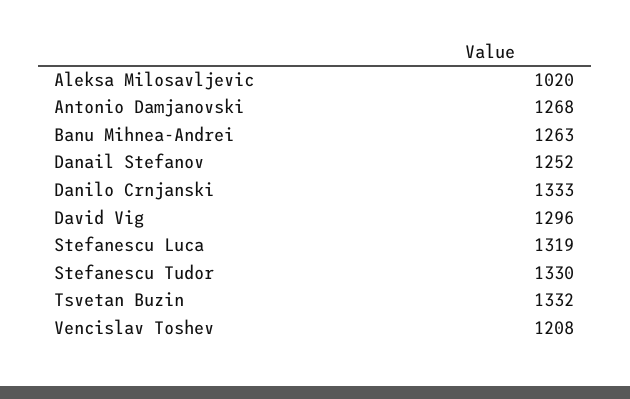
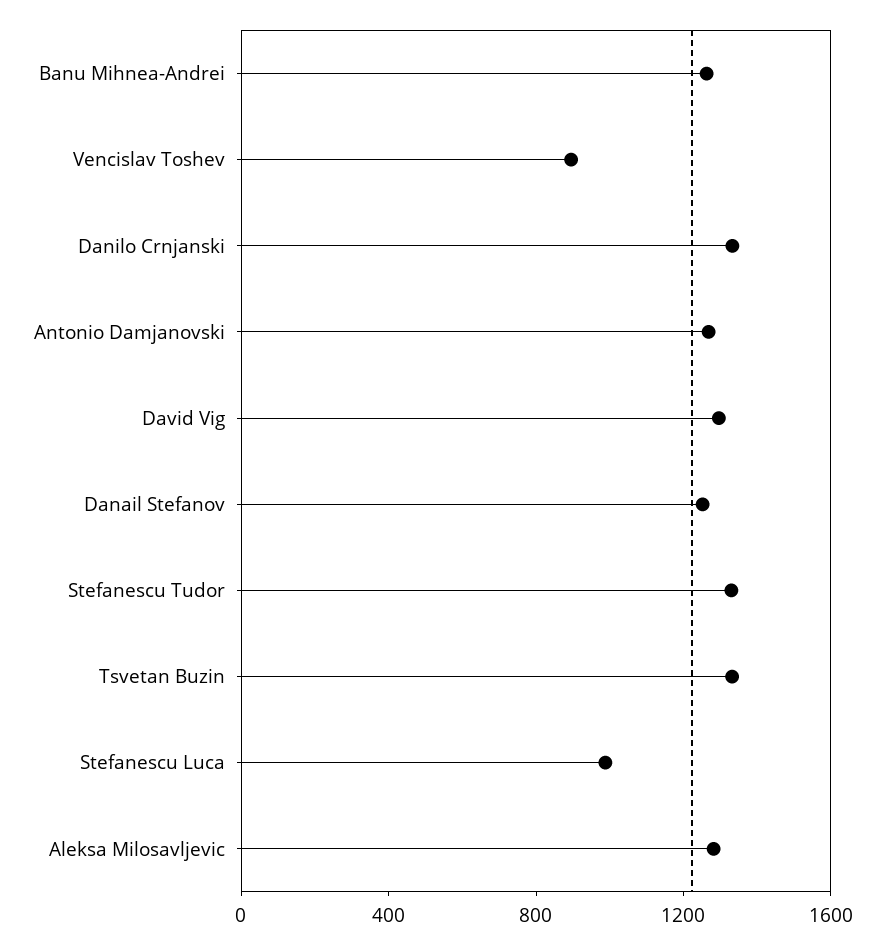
  {
-   "Aleksa Milosavljevic": 1020,
+   "Aleksa Milosavljevic": 1300,
    "Antonio Damjanovski": 1268,
    "Banu Mihnea-Andrei": 1263,
    "Danail Stefanov": 1252,
    "Danilo Crnjanski": 1333,
    "David Vig": 1296,
-   "Stefanescu Luca": 1319,
+   "Stefanescu Luca": 1000,
    "Stefanescu Tudor": 1330,
    "Tsvetan Buzin": 1332,
-   "Vencislav Toshev": 1208
+   "Vencislav Toshev": 900
  }

